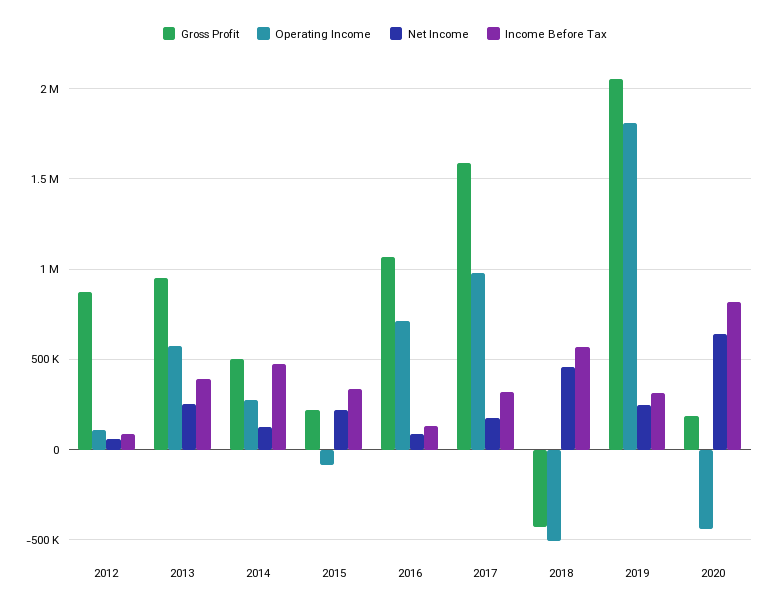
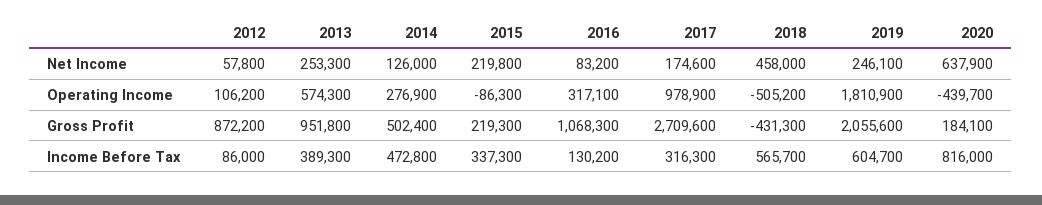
  {
    "Gross Profit": {
      "2012": 872200,
      "2013": 951800,
      "2014": 502400,
      "2015": 219300,
      "2016": 1068300,
-     "2017": 1600000,
+     "2017": 2709600,
      "2018": -431300,
      "2019": 2055600,
      "2020": 184100
    },
    "Operating Income": {
      "2012": 106200,
      "2013": 574300,
      "2014": 276900,
      "2015": -86300,
-     "2016": 700000,
+     "2016": 317100,
      "2017": 978900,
      "2018": -505200,
      "2019": 1810900,
      "2020": -439700
    },
    "Net Income": {
      "2012": 57800,
      "2013": 253300,
      "2014": 126000,
      "2015": 219800,
      "2016": 83200,
      "2017": 174600,
      "2018": 458000,
      "2019": 246100,
      "2020": 637900
    },
    "Income Before Tax": {
      "2012": 86000,
      "2013": 389300,
      "2014": 472800,
      "2015": 337300,
      "2016": 130200,
      "2017": 316300,
      "2018": 565700,
-     "2019": 300000,
+     "2019": 604700,
      "2020": 816000
    }
  }

